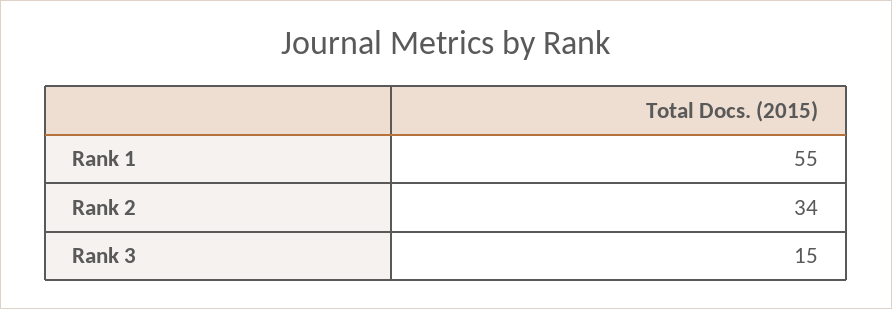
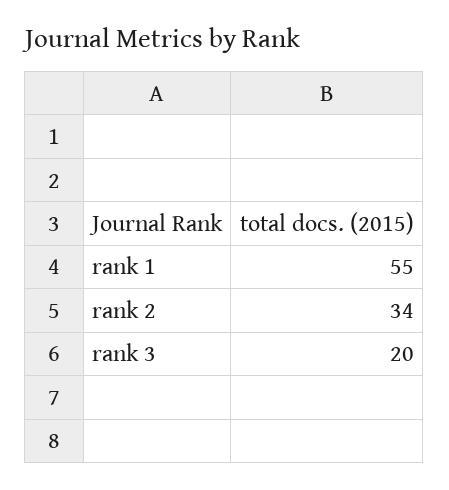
  {
    "Rank 1": 55,
    "Rank 2": 34,
-   "Rank 3": 15
+   "Rank 3": 20
  }

